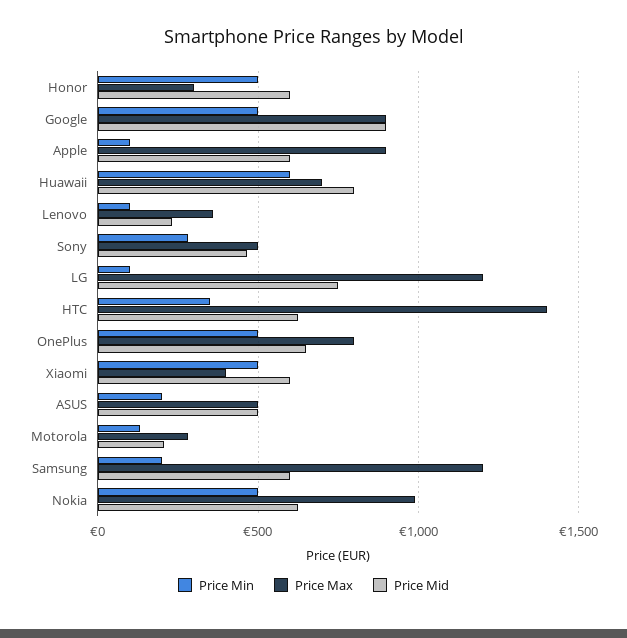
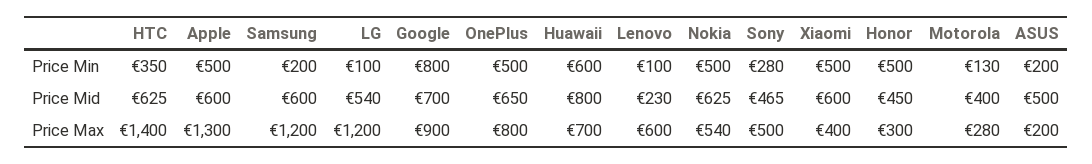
  {
    "Price Min": {
      "Honor": 500,
-     "Google": 500,
+     "Google": 800,
-     "Apple": 100,
+     "Apple": 500,
      "Huawaii": 600,
      "Lenovo": 100,
      "Sony": 280,
      "LG": 100,
      "HTC": 350,
      "OnePlus": 500,
      "Xiaomi": 500,
      "ASUS": 200,
      "Motorola": 130,
      "Samsung": 200,
      "Nokia": 500
    },
    "Price Max": {
      "Honor": 300,
      "Google": 900,
-     "Apple": 900,
+     "Apple": 1300,
      "Huawaii": 700,
-     "Lenovo": 350,
+     "Lenovo": 600,
      "Sony": 500,
      "LG": 1200,
      "HTC": 1400,
      "OnePlus": 800,
      "Xiaomi": 400,
-     "ASUS": 500,
+     "ASUS": 200,
      "Motorola": 280,
      "Samsung": 1200,
-     "Nokia": 1000
+     "Nokia": 540
    },
    "Price Mid": {
-     "Honor": 600,
+     "Honor": 450,
-     "Google": 900,
+     "Google": 700,
      "Apple": 600,
      "Huawaii": 800,
      "Lenovo": 230,
      "Sony": 465,
-     "LG": 750,
+     "LG": 540,
      "HTC": 625,
      "OnePlus": 650,
      "Xiaomi": 600,
      "ASUS": 500,
-     "Motorola": 200,
+     "Motorola": 400,
      "Samsung": 600,
      "Nokia": 625
    }
  }

